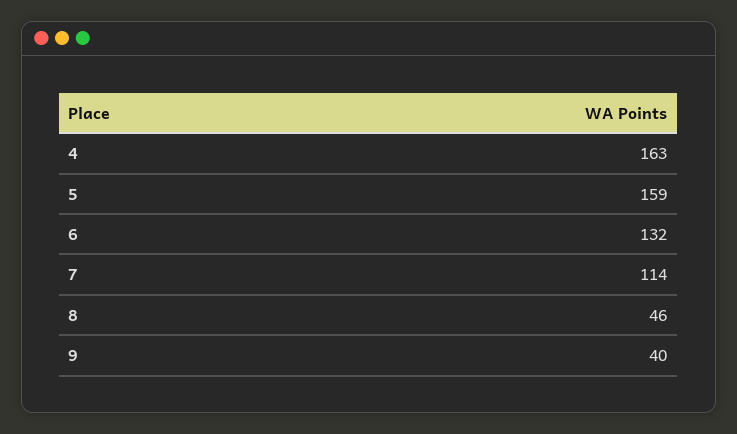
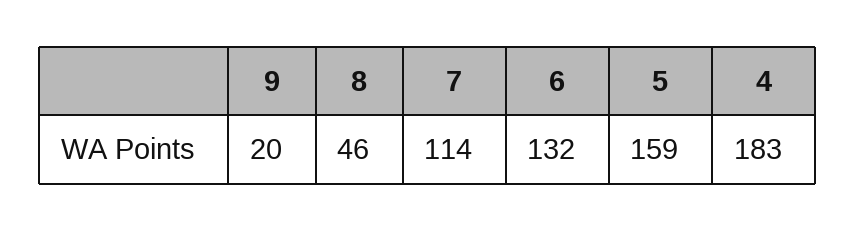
  {
-   "4": 163,
+   "4": 183,
    "5": 159,
    "6": 132,
    "7": 114,
    "8": 46,
-   "9": 40
+   "9": 20
  }

